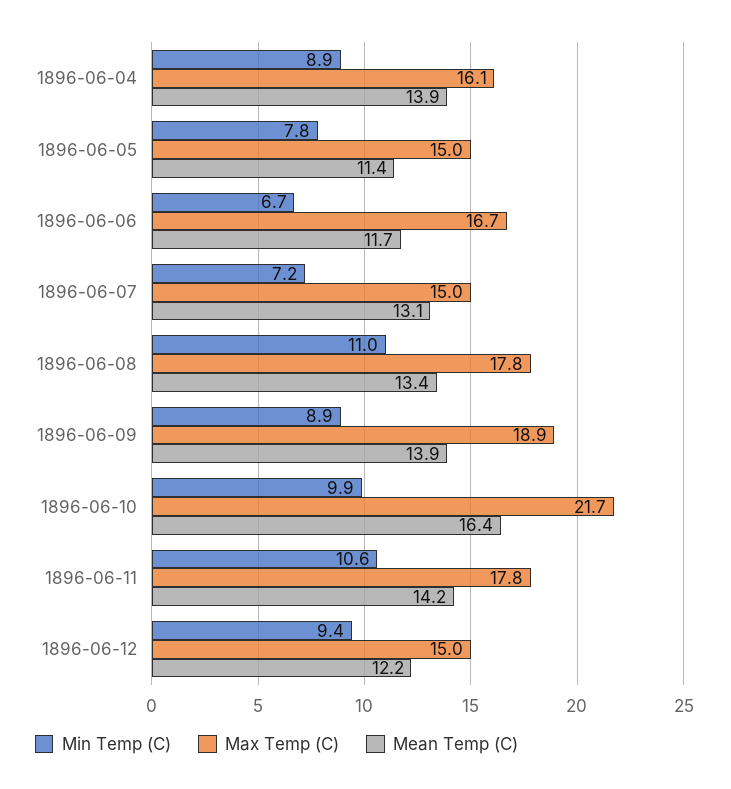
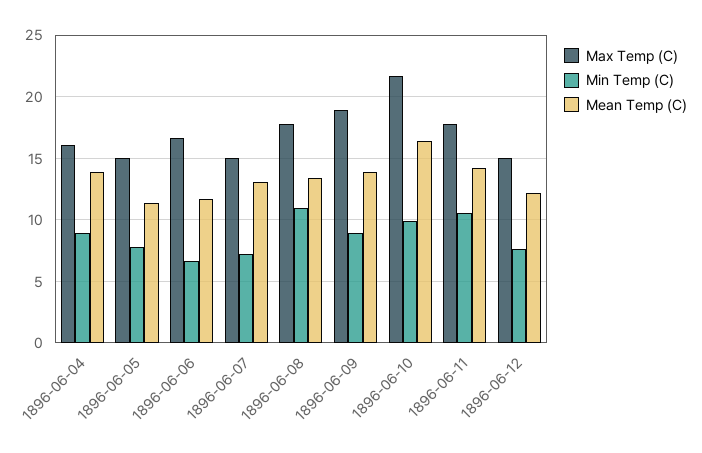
  {
    "Min Temp (C)": {
      "1896-06-04": 8.9,
      "1896-06-05": 7.8,
      "1896-06-06": 6.7,
      "1896-06-07": 7.2,
      "1896-06-08": 11,
      "1896-06-09": 8.9,
      "1896-06-10": 9.9,
      "1896-06-11": 10.6,
-     "1896-06-12": 9.4
+     "1896-06-12": 7.5
    },
    "Max Temp (C)": {
      "1896-06-04": 16.1,
      "1896-06-05": 15,
      "1896-06-06": 16.7,
      "1896-06-07": 15,
      "1896-06-08": 17.8,
      "1896-06-09": 18.9,
      "1896-06-10": 21.7,
      "1896-06-11": 17.8,
      "1896-06-12": 15
    },
    "Mean Temp (C)": {
      "1896-06-04": 13.9,
      "1896-06-05": 11.4,
      "1896-06-06": 11.7,
      "1896-06-07": 13.1,
      "1896-06-08": 13.4,
      "1896-06-09": 13.9,
      "1896-06-10": 16.4,
      "1896-06-11": 14.2,
      "1896-06-12": 12.2
    }
  }

